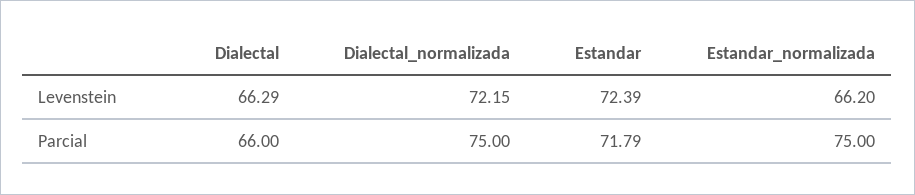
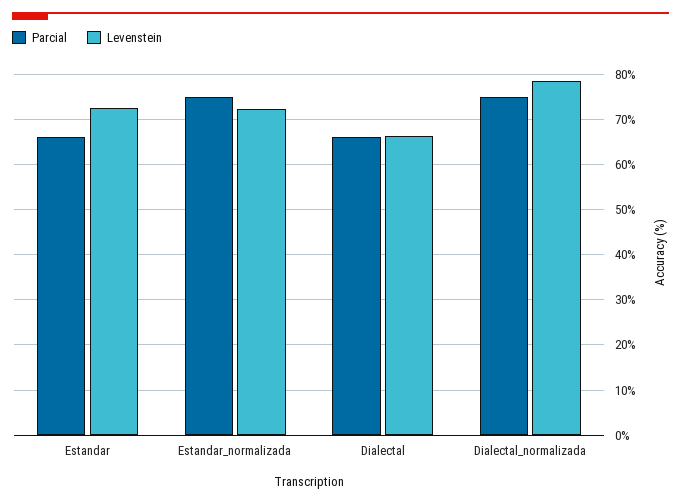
  {
    "Levenstein": {
      "Dialectal": 66.29,
-     "Dialectal_normalizada": 72.15,
+     "Dialectal_normalizada": 78,
      "Estandar": 72.39,
-     "Estandar_normalizada": 66.2
+     "Estandar_normalizada": 72
    },
    "Parcial": {
      "Dialectal": 66,
      "Dialectal_normalizada": 75,
-     "Estandar": 71.79,
+     "Estandar": 66,
      "Estandar_normalizada": 75
    }
  }

